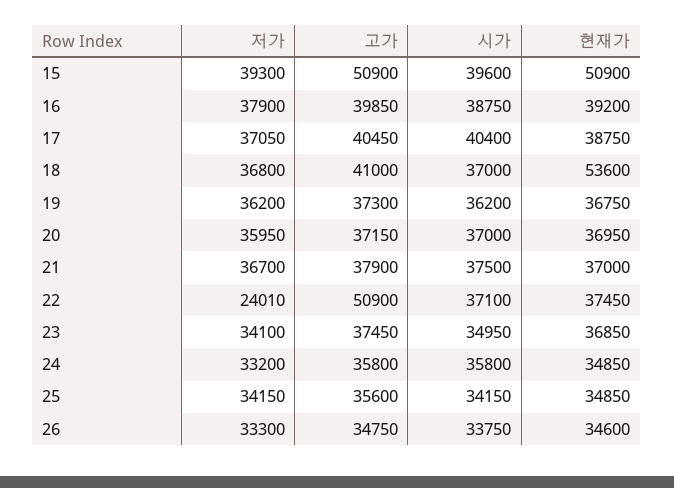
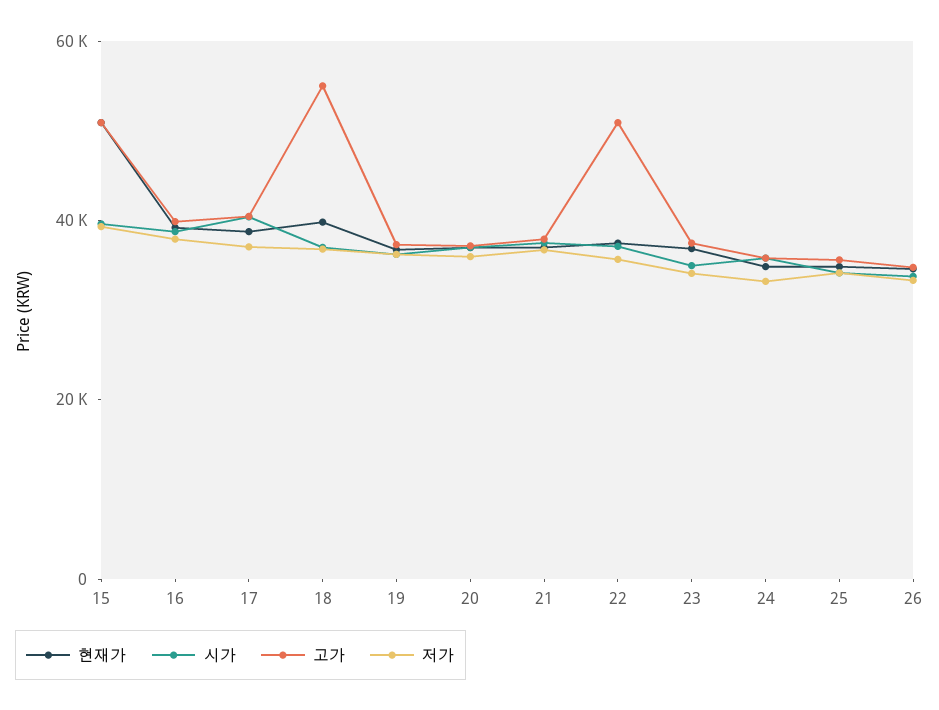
  {
    "저가": {
      "15": 39300,
      "16": 37900,
      "17": 37050,
      "18": 36800,
      "19": 36200,
      "20": 35950,
      "21": 36700,
-     "22": 24010,
+     "22": 35000,
      "23": 34100,
      "24": 33200,
      "25": 34150,
      "26": 33300
    },
    "고가": {
      "15": 50900,
      "16": 39850,
      "17": 40450,
-     "18": 41000,
+     "18": 55000,
      "19": 37300,
      "20": 37150,
      "21": 37900,
      "22": 50900,
      "23": 37450,
      "24": 35800,
      "25": 35600,
      "26": 34750
    },
    "시가": {
      "15": 39600,
      "16": 38750,
      "17": 40400,
      "18": 37000,
      "19": 36200,
      "20": 37000,
      "21": 37500,
      "22": 37100,
      "23": 34950,
      "24": 35800,
      "25": 34150,
      "26": 33750
    },
    "현재가": {
      "15": 50900,
      "16": 39200,
      "17": 38750,
-     "18": 53600,
+     "18": 40000,
      "19": 36750,
      "20": 36950,
      "21": 37000,
      "22": 37450,
      "23": 36850,
      "24": 34850,
      "25": 34850,
      "26": 34600
    }
  }

